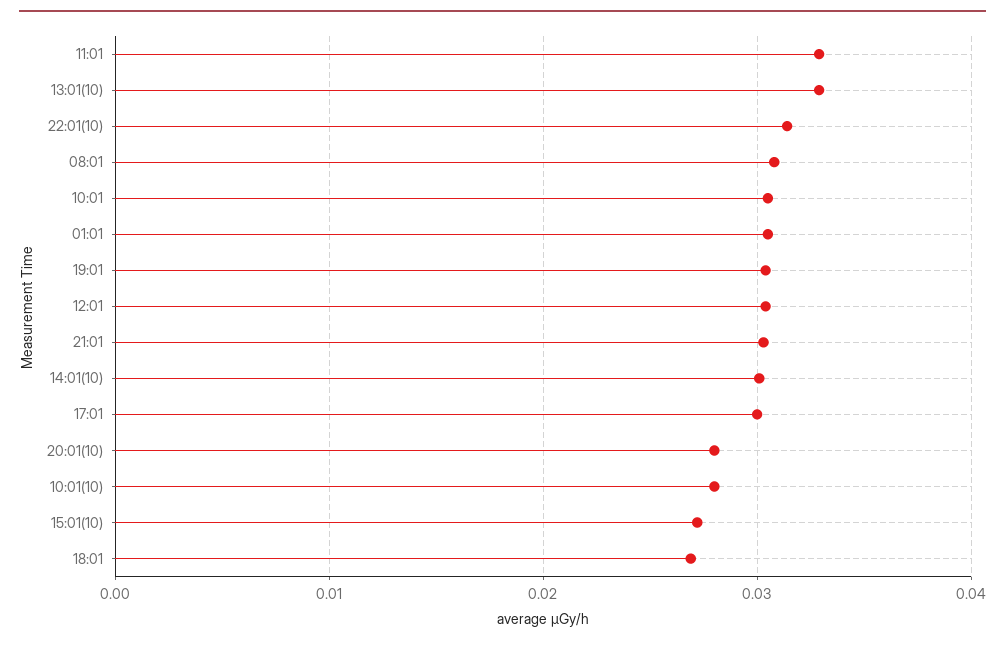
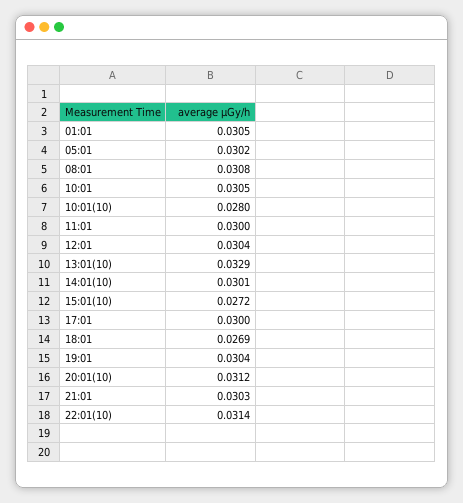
  {
-   "11:01": 0.033,
+   "11:01": 0.03,
    "13:01(10)": 0.0329,
    "22:01(10)": 0.0314,
    "08:01": 0.0308,
    "10:01": 0.0305,
    "01:01": 0.0305,
    "19:01": 0.0304,
    "12:01": 0.0304,
    "21:01": 0.0303,
    "14:01(10)": 0.0301,
    "17:01": 0.03,
-   "20:01(10)": 0.028,
+   "20:01(10)": 0.0312,
    "10:01(10)": 0.028,
    "15:01(10)": 0.0272,
-   "18:01": 0.0269
+   "18:01": 0.0269,
+   "05:01": 0.0302
  }

